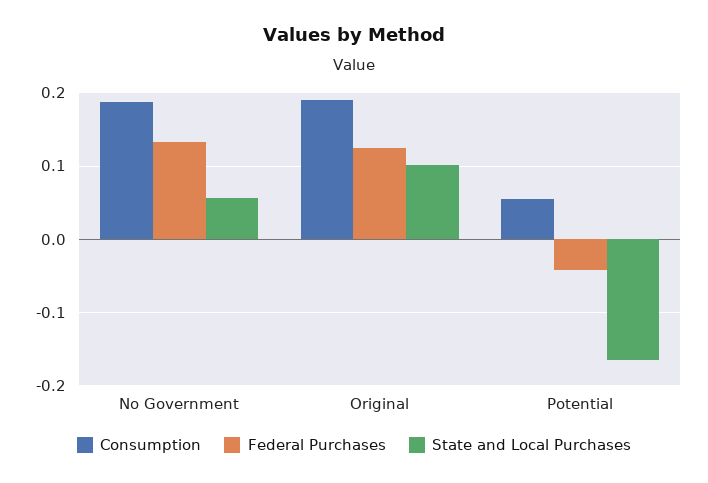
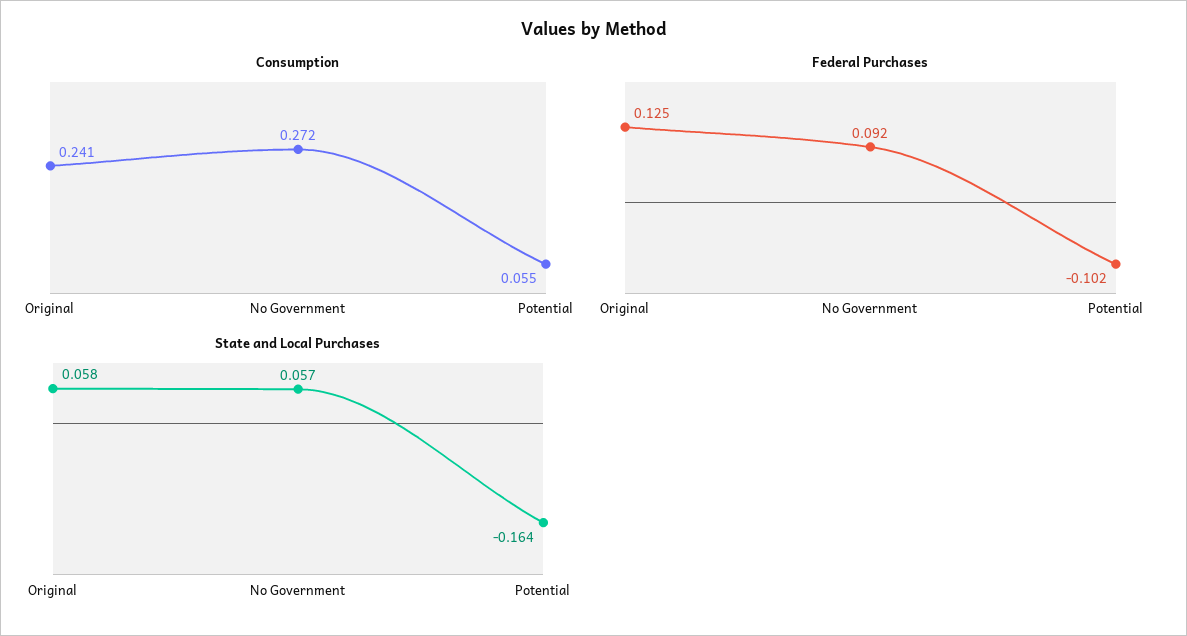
  {
    "Consumption": {
-     "No Government": 0.19,
+     "No Government": 0.272,
-     "Original": 0.19,
+     "Original": 0.241,
      "Potential": 0.055
    },
    "Federal Purchases": {
-     "No Government": 0.13,
+     "No Government": 0.092,
      "Original": 0.125,
-     "Potential": -0.04
+     "Potential": -0.102
    },
    "State and Local Purchases": {
      "No Government": 0.057,
-     "Original": 0.1,
+     "Original": 0.058,
      "Potential": -0.164
    }
  }

